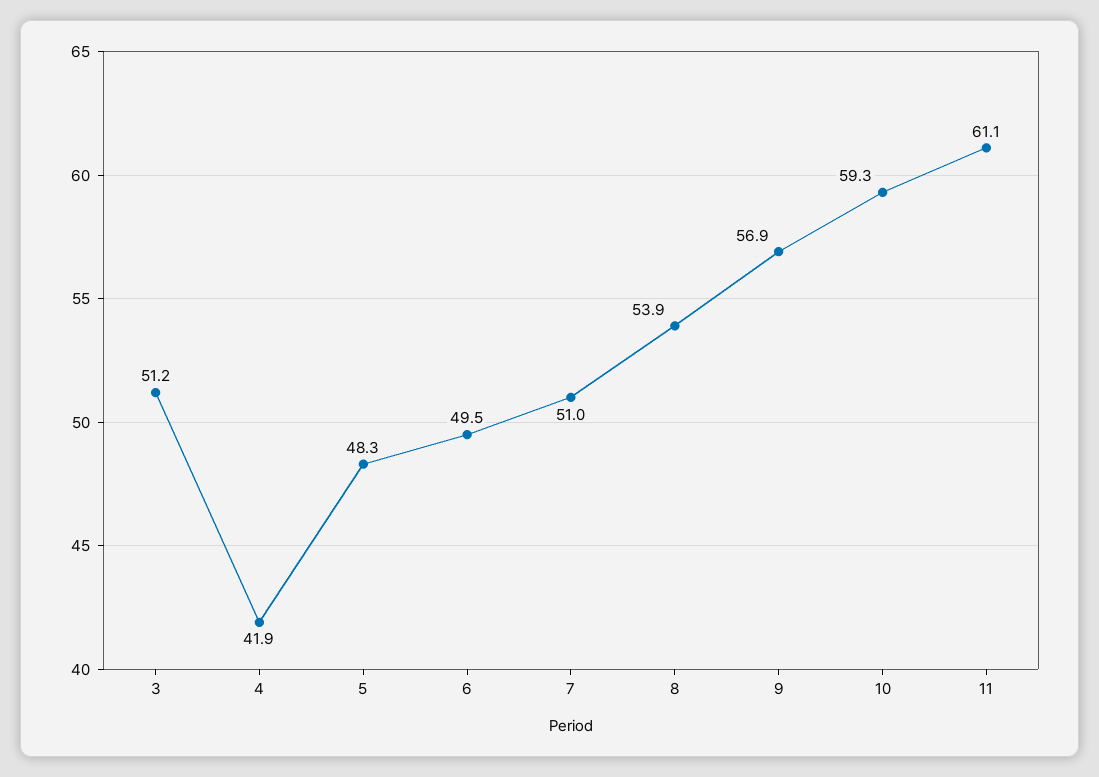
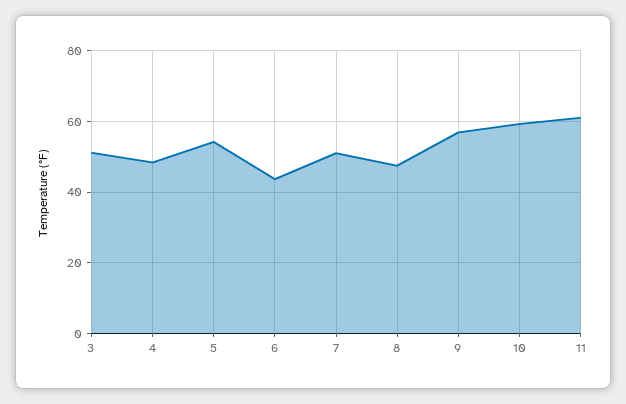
  {
    "3": 51.2,
-   "4": 41.9,
+   "4": 48,
-   "5": 48.3,
+   "5": 54,
-   "6": 49.5,
+   "6": 44,
    "7": 51,
-   "8": 53.9,
+   "8": 48,
    "9": 56.9,
    "10": 59.3,
    "11": 61.1
  }

